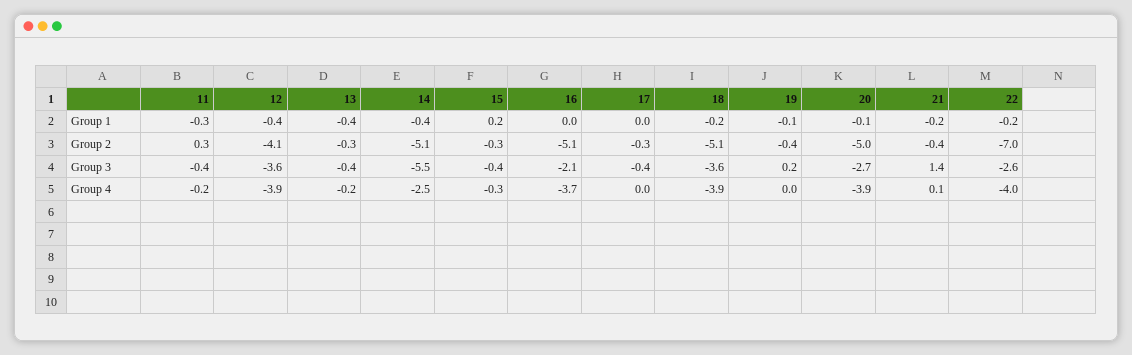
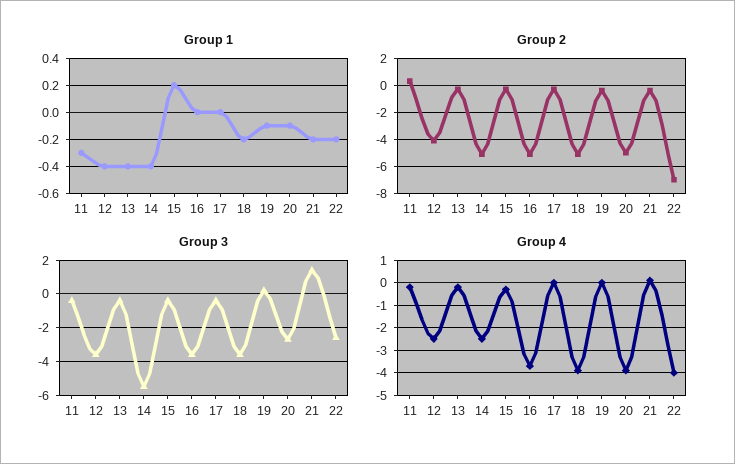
  {
    "Group 1": {
      "11": -0.3,
      "12": -0.4,
      "13": -0.4,
      "14": -0.4,
      "15": 0.2,
      "16": 0,
      "17": 0,
      "18": -0.2,
      "19": -0.1,
      "20": -0.1,
      "21": -0.2,
      "22": -0.2
    },
    "Group 2": {
      "11": 0.3,
      "12": -4.1,
      "13": -0.3,
      "14": -5.1,
      "15": -0.3,
      "16": -5.1,
      "17": -0.3,
      "18": -5.1,
      "19": -0.4,
      "20": -5,
      "21": -0.4,
      "22": -7
    },
    "Group 3": {
      "11": -0.4,
      "12": -3.6,
      "13": -0.4,
      "14": -5.5,
      "15": -0.4,
-     "16": -2.1,
+     "16": -3.5,
      "17": -0.4,
      "18": -3.6,
      "19": 0.2,
      "20": -2.7,
      "21": 1.4,
      "22": -2.6
    },
    "Group 4": {
      "11": -0.2,
-     "12": -3.9,
+     "12": -2.5,
      "13": -0.2,
      "14": -2.5,
      "15": -0.3,
      "16": -3.7,
      "17": 0,
      "18": -3.9,
      "19": 0,
      "20": -3.9,
      "21": 0.1,
      "22": -4
    }
  }

